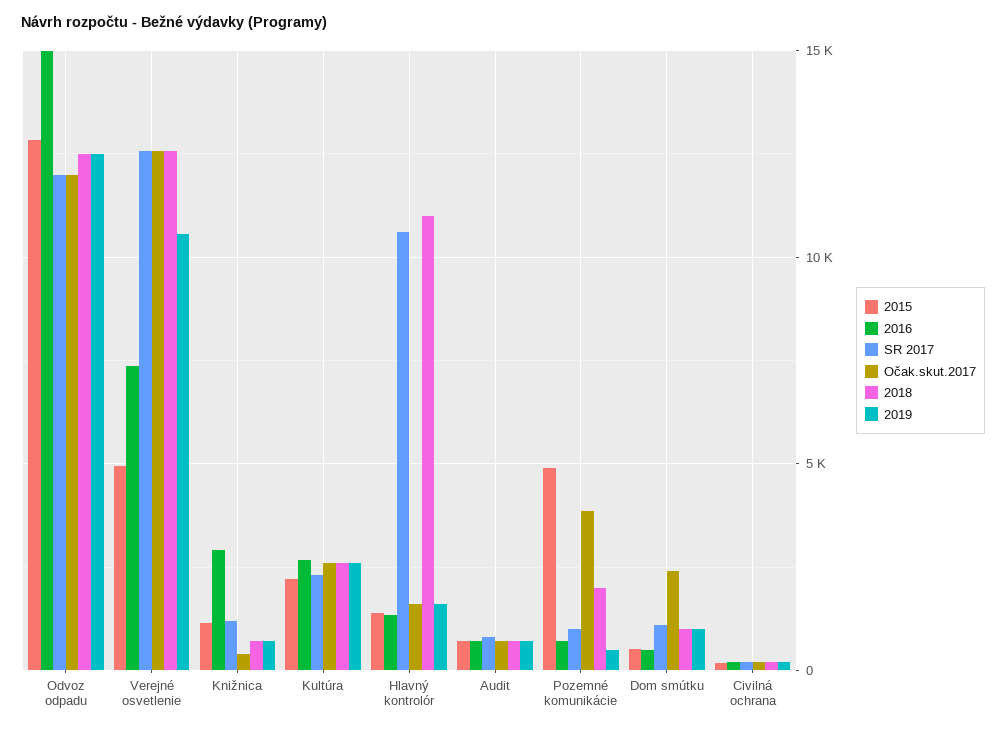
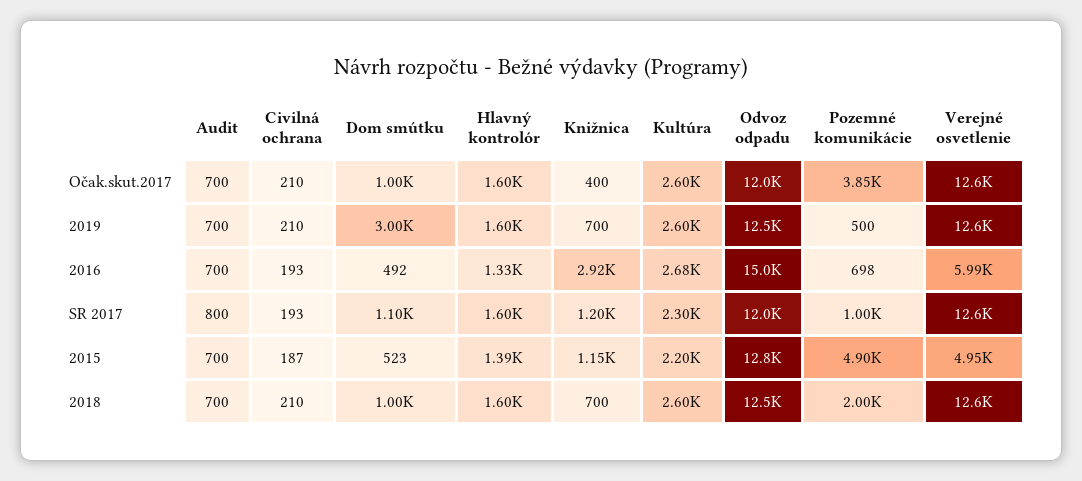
  {
    "2015": {
      "Odvoz odpadu": 12800,
      "Verejné osvetlenie": 4950,
      "Knižnica": 1150,
      "Kultúra": 2200,
      "Hlavný kontrolór": 1390,
      "Audit": 700,
      "Pozemné komunikácie": 4900,
      "Dom smútku": 523,
      "Civilná ochrana": 187
    },
    "2016": {
      "Odvoz odpadu": 15000,
-     "Verejné osvetlenie": 7500,
+     "Verejné osvetlenie": 5990,
      "Knižnica": 2920,
      "Kultúra": 2680,
      "Hlavný kontrolór": 1330,
      "Audit": 700,
      "Pozemné komunikácie": 698,
      "Dom smútku": 492,
      "Civilná ochrana": 193
    },
    "SR 2017": {
      "Odvoz odpadu": 12000,
      "Verejné osvetlenie": 12600,
      "Knižnica": 1200,
      "Kultúra": 2300,
-     "Hlavný kontrolór": 10500,
+     "Hlavný kontrolór": 1600,
      "Audit": 800,
      "Pozemné komunikácie": 1000,
      "Dom smútku": 1100,
      "Civilná ochrana": 193
    },
    "Očak.skut.2017": {
      "Odvoz odpadu": 12000,
      "Verejné osvetlenie": 12600,
      "Knižnica": 400,
      "Kultúra": 2600,
      "Hlavný kontrolór": 1600,
      "Audit": 700,
      "Pozemné komunikácie": 3850,
-     "Dom smútku": 2500,
+     "Dom smútku": 1000,
      "Civilná ochrana": 210
    },
    "2018": {
      "Odvoz odpadu": 12500,
      "Verejné osvetlenie": 12600,
      "Knižnica": 700,
      "Kultúra": 2600,
-     "Hlavný kontrolór": 11000,
+     "Hlavný kontrolór": 1600,
      "Audit": 700,
      "Pozemné komunikácie": 2000,
      "Dom smútku": 1000,
      "Civilná ochrana": 210
    },
    "2019": {
      "Odvoz odpadu": 12500,
-     "Verejné osvetlenie": 10500,
+     "Verejné osvetlenie": 12600,
      "Knižnica": 700,
      "Kultúra": 2600,
      "Hlavný kontrolór": 1600,
      "Audit": 700,
      "Pozemné komunikácie": 500,
-     "Dom smútku": 1000,
+     "Dom smútku": 3000,
      "Civilná ochrana": 210
    }
  }

